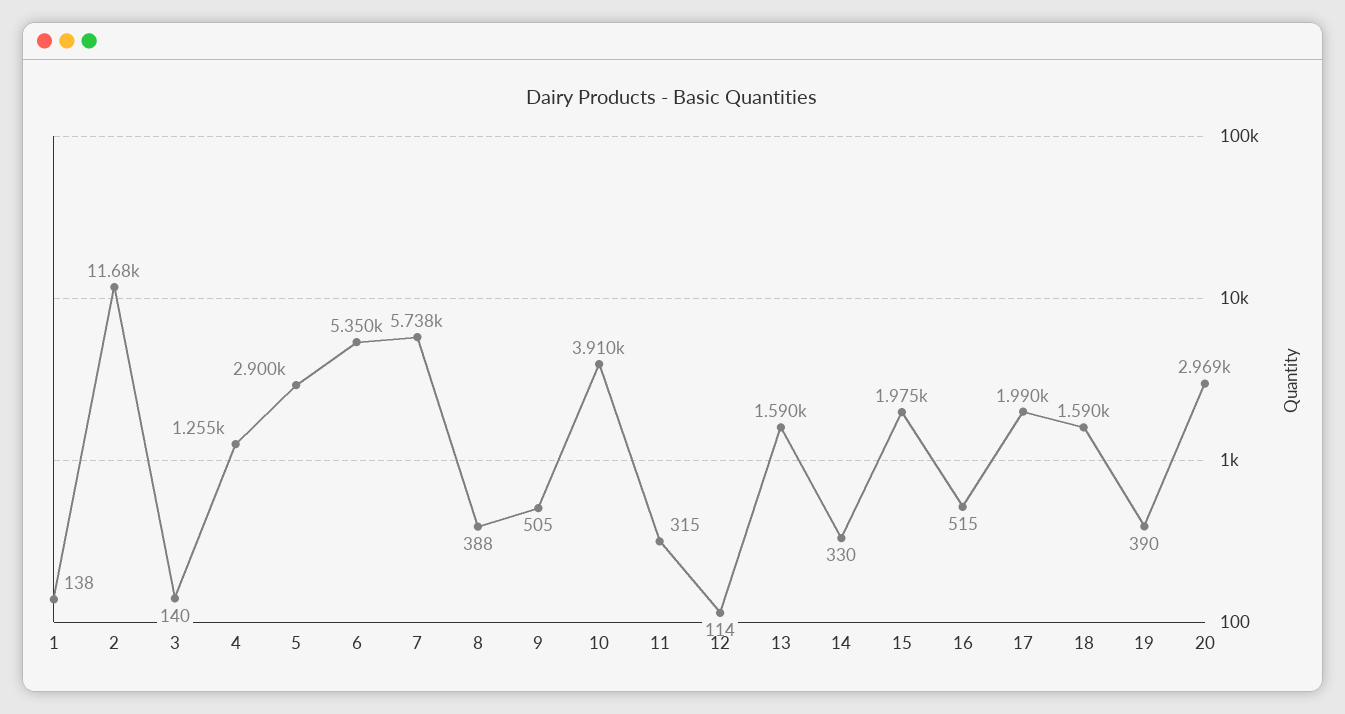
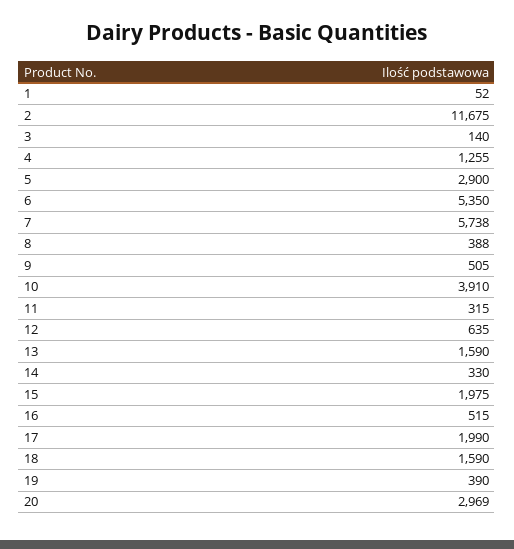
  {
-   "1": 138,
+   "1": 52,
    "2": 11675,
    "3": 140,
    "4": 1255,
    "5": 2900,
    "6": 5350,
    "7": 5738,
    "8": 388,
    "9": 505,
    "10": 3910,
    "11": 315,
-   "12": 114,
+   "12": 635,
    "13": 1590,
    "14": 330,
    "15": 1975,
    "16": 515,
    "17": 1990,
    "18": 1590,
    "19": 390,
    "20": 2969
  }

